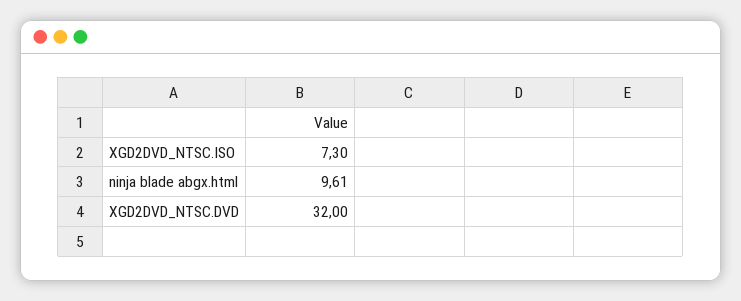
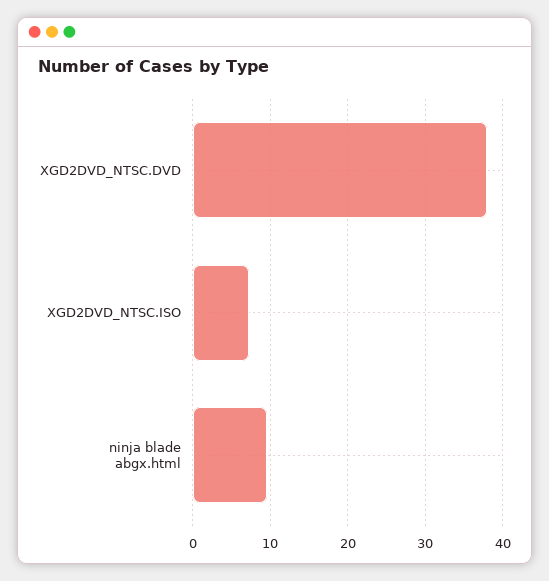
  {
    "XGD2DVD_NTSC.ISO": 7.3,
    "ninja blade abgx.html": 9.61,
-   "XGD2DVD_NTSC.DVD": 32
+   "XGD2DVD_NTSC.DVD": 38
  }

